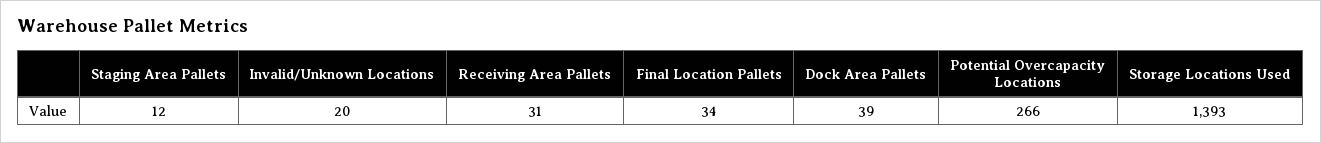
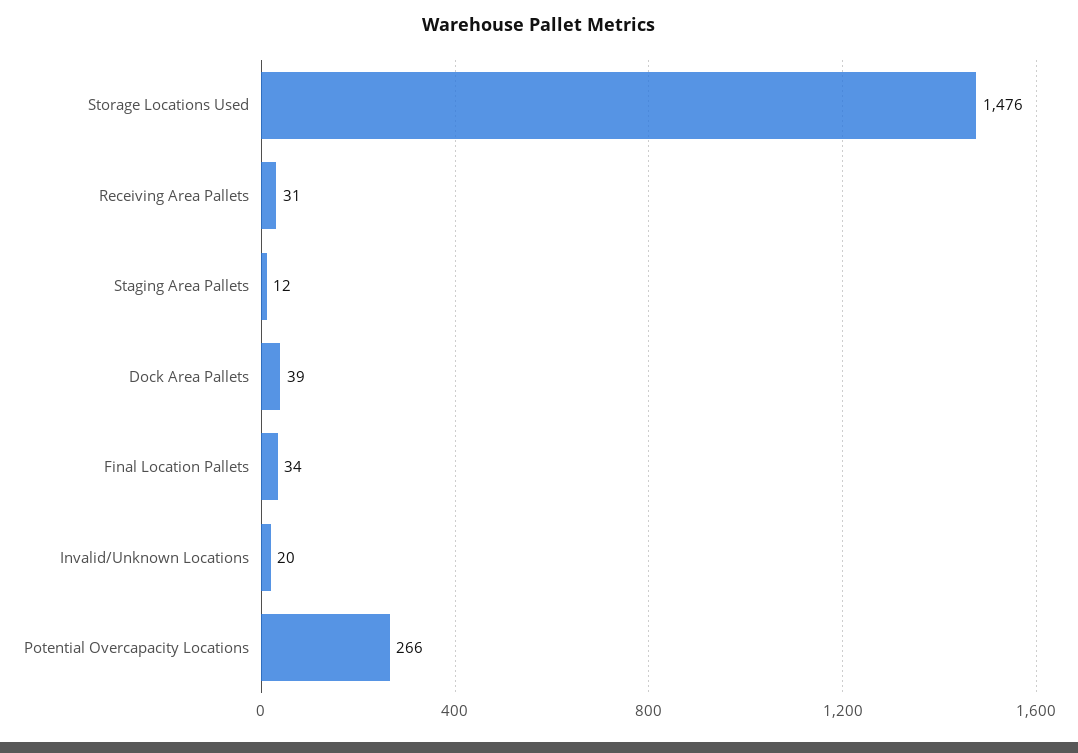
  {
    "Staging Area Pallets": 12,
    "Invalid/Unknown Locations": 20,
    "Receiving Area Pallets": 31,
    "Final Location Pallets": 34,
    "Dock Area Pallets": 39,
    "Potential Overcapacity Locations": 266,
-   "Storage Locations Used": 1393
+   "Storage Locations Used": 1476
  }

